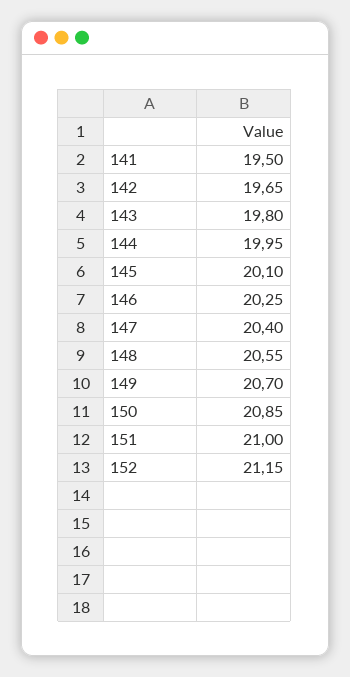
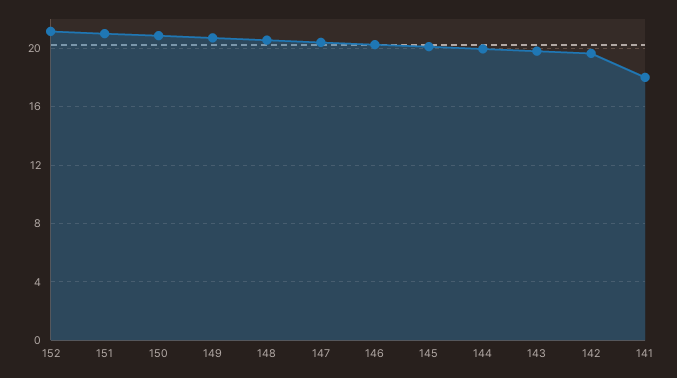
  {
-   "141": 19.5,
+   "141": 18,
    "142": 19.65,
    "143": 19.8,
    "144": 19.95,
    "145": 20.1,
    "146": 20.25,
    "147": 20.4,
    "148": 20.55,
    "149": 20.7,
    "150": 20.85,
    "151": 21,
    "152": 21.15
  }

